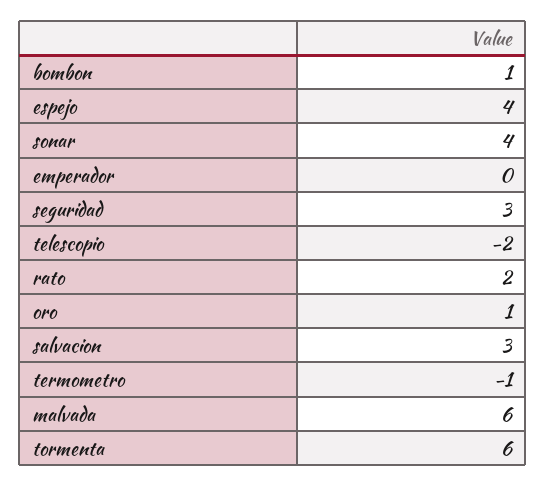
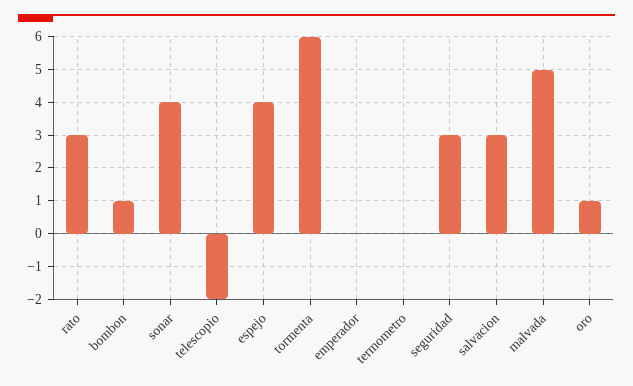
  {
    "bombon": 1,
    "espejo": 4,
    "sonar": 4,
    "emperador": 0,
    "seguridad": 3,
    "telescopio": -2,
-   "rato": 2,
+   "rato": 3,
    "oro": 1,
    "salvacion": 3,
-   "termometro": -1,
+   "termometro": 0,
-   "malvada": 6,
+   "malvada": 5,
    "tormenta": 6
  }

